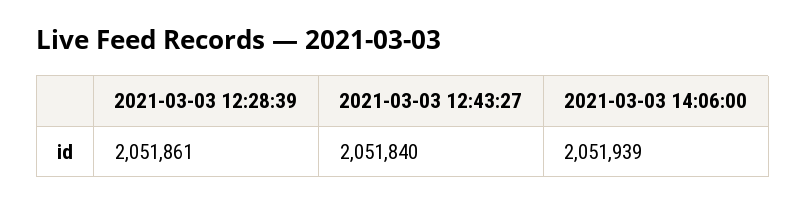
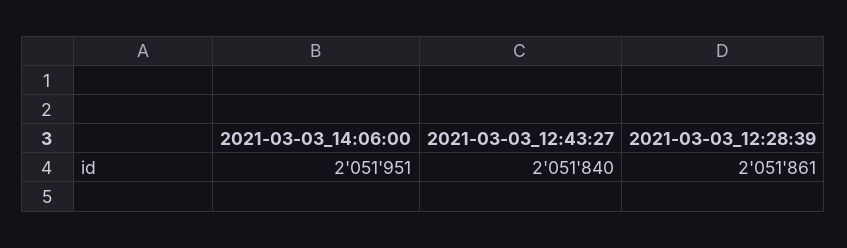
  {
    "2021-03-03 12:28:39": 2051861,
    "2021-03-03 12:43:27": 2051840,
-   "2021-03-03 14:06:00": 2051939
+   "2021-03-03 14:06:00": 2051951
  }

